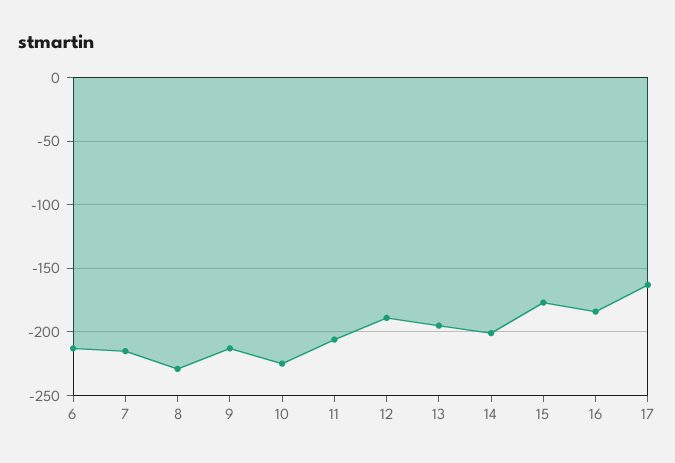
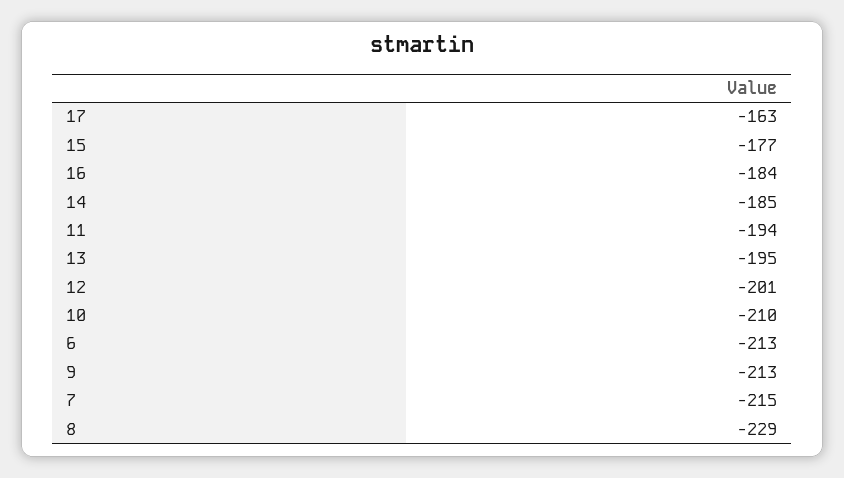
  {
    "6": -213,
    "7": -215,
    "8": -229,
    "9": -213,
-   "10": -225,
+   "10": -210,
-   "11": -205,
+   "11": -194,
-   "12": -190,
+   "12": -201,
    "13": -195,
-   "14": -200,
+   "14": -185,
    "15": -177,
    "16": -184,
    "17": -163
  }

